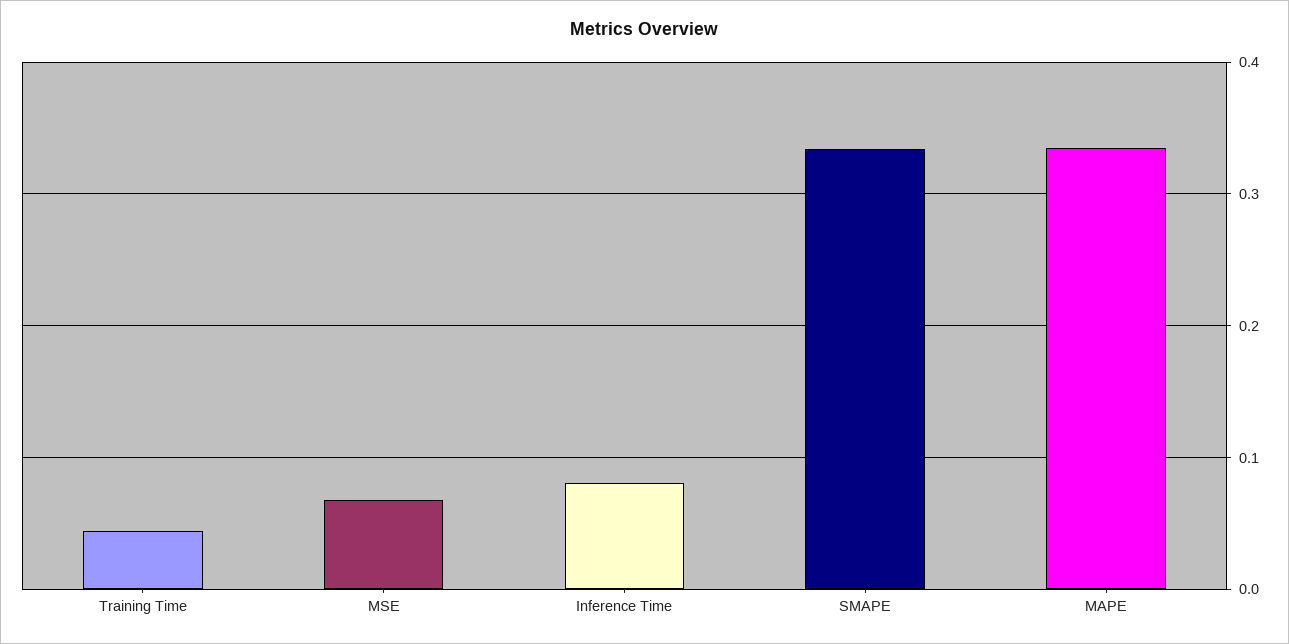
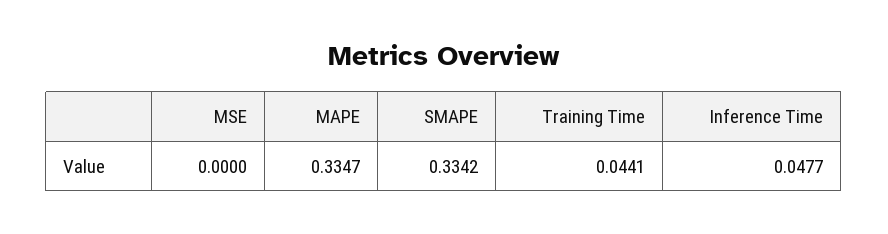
  {
    "Training Time": 0.0441,
-   "MSE": 0.07,
+   "MSE": 0,
-   "Inference Time": 0.08,
+   "Inference Time": 0.0477,
    "SMAPE": 0.3342,
    "MAPE": 0.3347
  }

